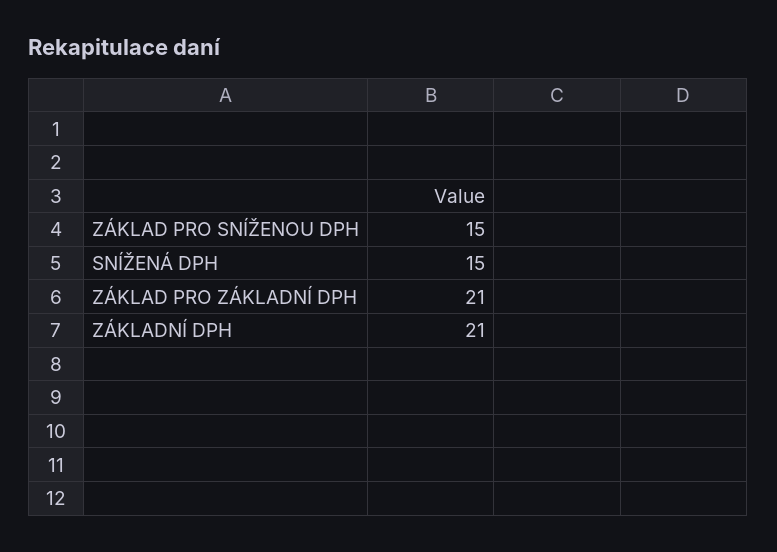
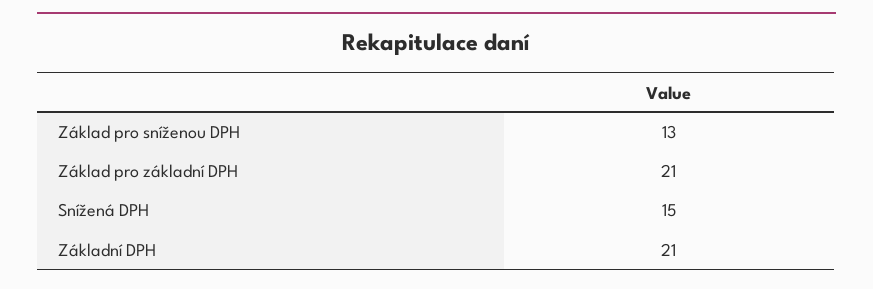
  {
-   "ZÁKLAD PRO SNÍŽENOU DPH": 15,
+   "ZÁKLAD PRO SNÍŽENOU DPH": 13,
    "SNÍŽENÁ DPH": 15,
    "ZÁKLAD PRO ZÁKLADNÍ DPH": 21,
    "ZÁKLADNÍ DPH": 21
  }

